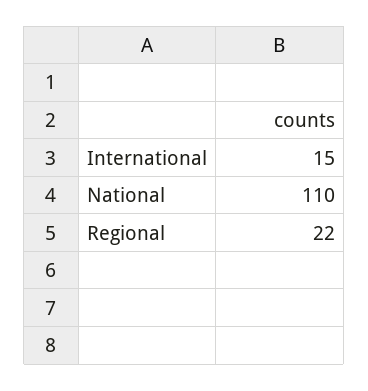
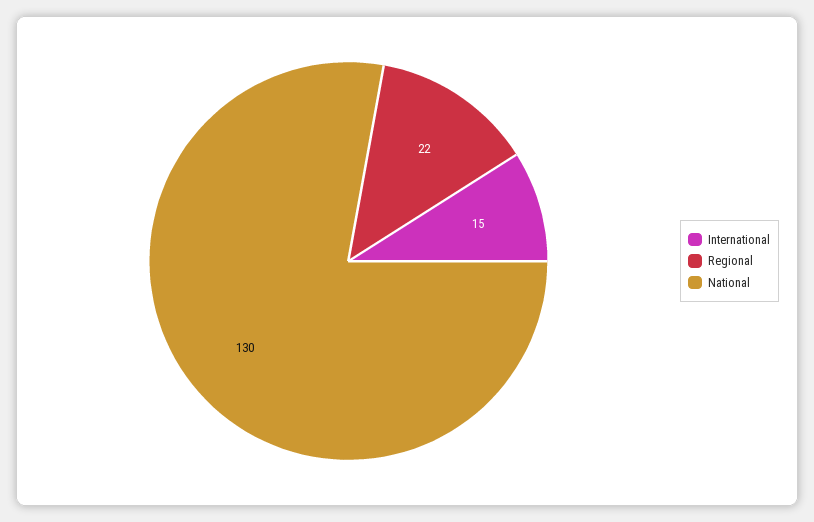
  {
    "International": 15,
-   "National": 110,
+   "National": 130,
    "Regional": 22
  }

